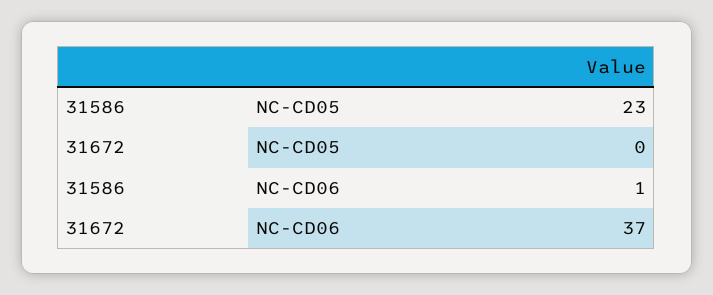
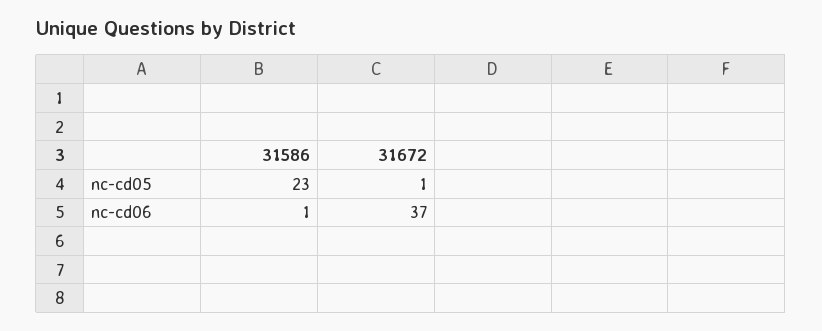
  {
    "31586": {
      "NC-CD05": 23,
      "NC-CD06": 1
    },
    "31672": {
-     "NC-CD05": 0,
+     "NC-CD05": 1,
      "NC-CD06": 37
    }
  }

